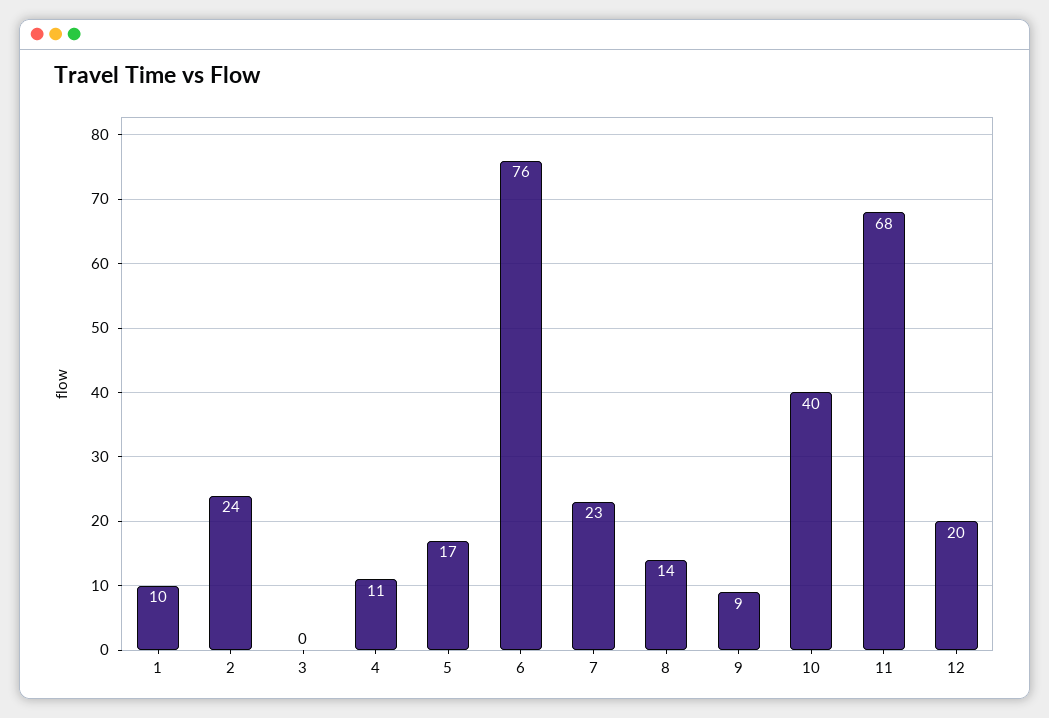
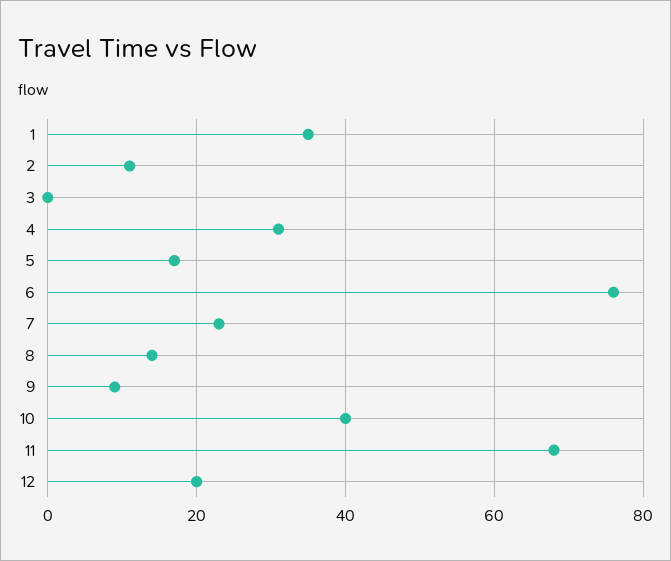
  {
-   "1": 10,
+   "1": 35,
-   "2": 24,
+   "2": 10,
    "3": 0,
-   "4": 11,
+   "4": 30,
    "5": 17,
    "6": 76,
    "7": 23,
    "8": 14,
    "9": 9,
    "10": 40,
    "11": 68,
    "12": 20
  }

